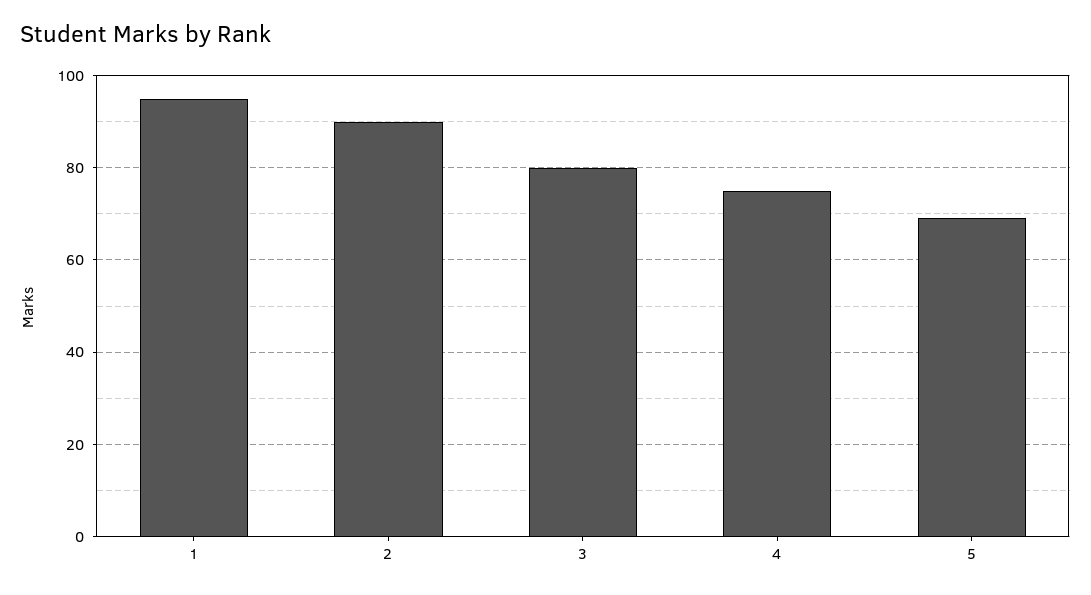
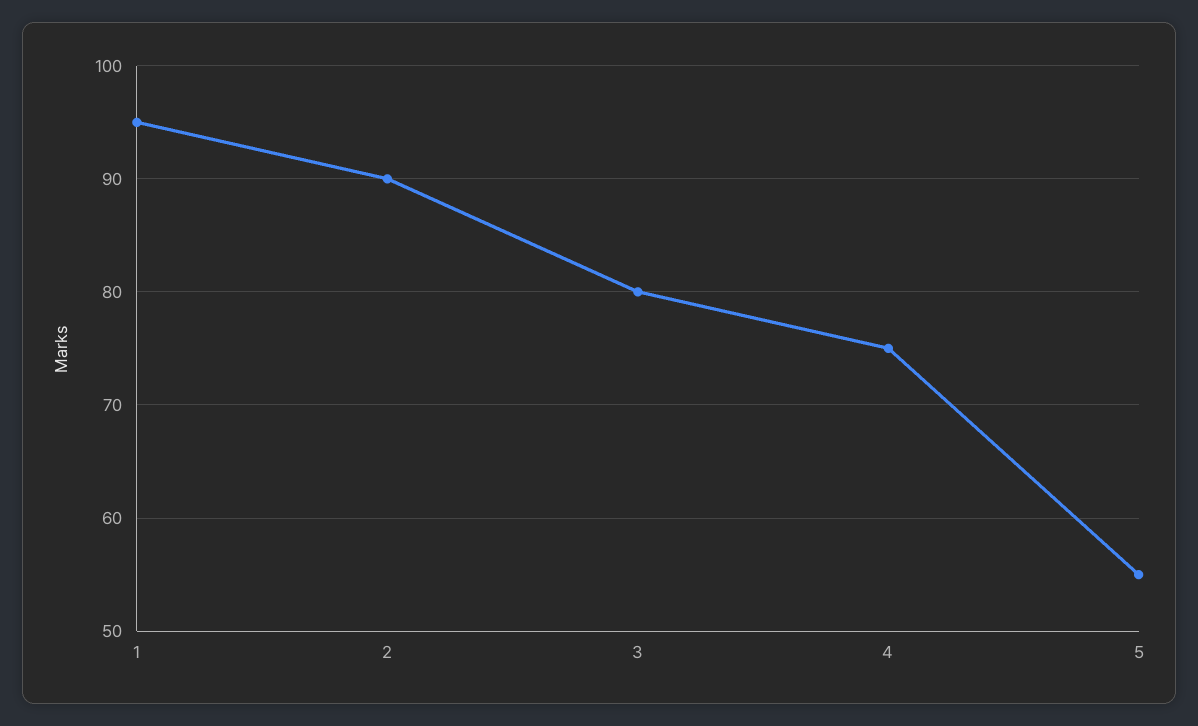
  {
    "1": 95,
    "2": 90,
    "3": 80,
    "4": 75,
-   "5": 70
+   "5": 55
  }

